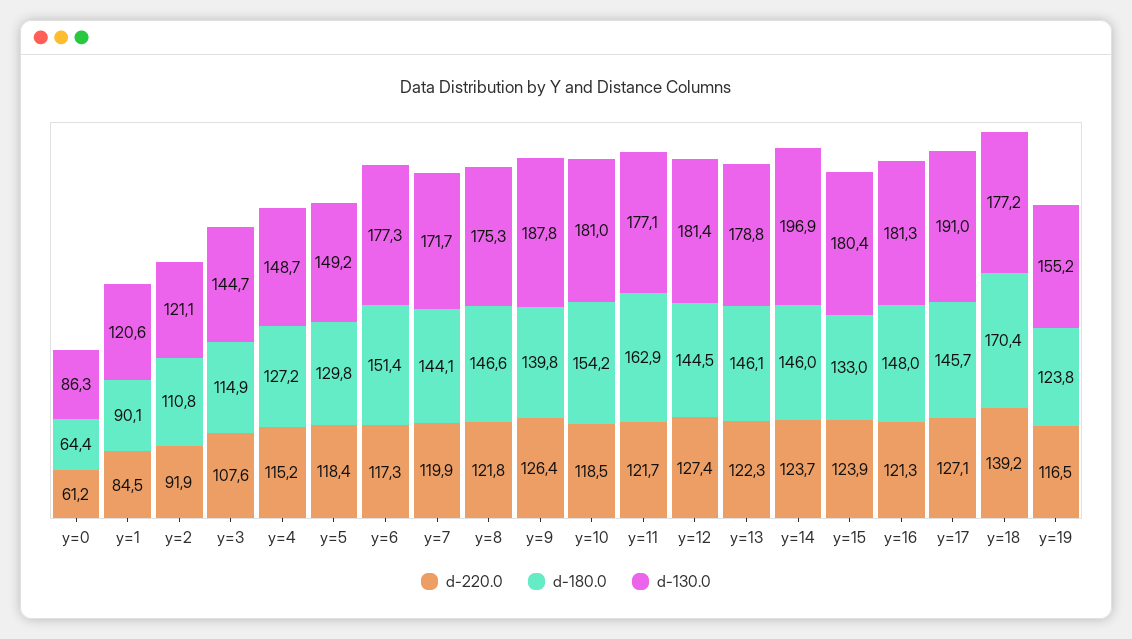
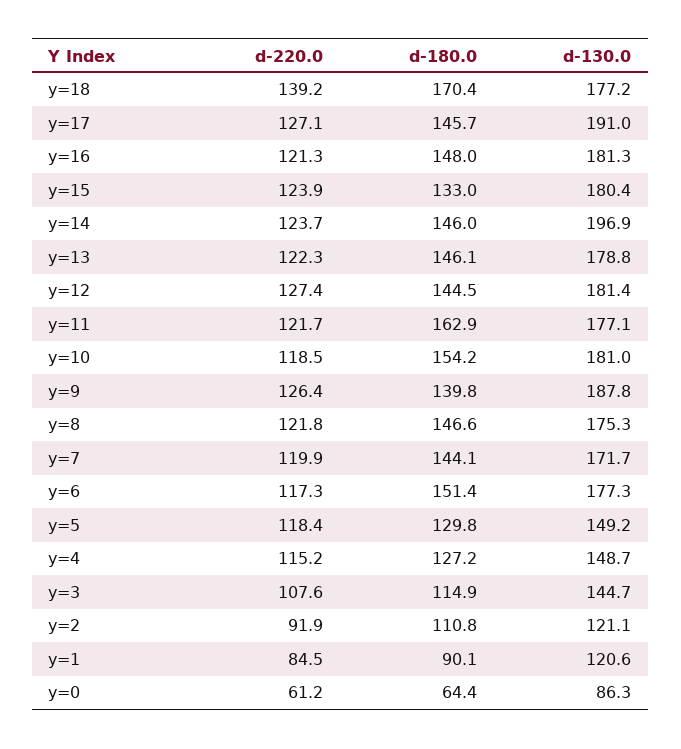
  {
    "d-220.0": {
      "y=0": 61.2,
      "y=1": 84.5,
      "y=2": 91.9,
      "y=3": 107.6,
      "y=4": 115.2,
      "y=5": 118.4,
      "y=6": 117.3,
      "y=7": 119.9,
      "y=8": 121.8,
      "y=9": 126.4,
      "y=10": 118.5,
      "y=11": 121.7,
      "y=12": 127.4,
      "y=13": 122.3,
      "y=14": 123.7,
      "y=15": 123.9,
      "y=16": 121.3,
      "y=17": 127.1,
-     "y=18": 139.2,
+     "y=18": 139.2
-     "y=19": 116.5
    },
    "d-180.0": {
      "y=0": 64.4,
      "y=1": 90.1,
      "y=2": 110.8,
      "y=3": 114.9,
      "y=4": 127.2,
      "y=5": 129.8,
      "y=6": 151.4,
      "y=7": 144.1,
      "y=8": 146.6,
      "y=9": 139.8,
      "y=10": 154.2,
      "y=11": 162.9,
      "y=12": 144.5,
      "y=13": 146.1,
      "y=14": 146,
      "y=15": 133,
      "y=16": 148,
      "y=17": 145.7,
-     "y=18": 170.4,
+     "y=18": 170.4
-     "y=19": 123.8
    },
    "d-130.0": {
      "y=0": 86.3,
      "y=1": 120.6,
      "y=2": 121.1,
      "y=3": 144.7,
      "y=4": 148.7,
      "y=5": 149.2,
      "y=6": 177.3,
      "y=7": 171.7,
      "y=8": 175.3,
      "y=9": 187.8,
      "y=10": 181,
      "y=11": 177.1,
      "y=12": 181.4,
      "y=13": 178.8,
      "y=14": 196.9,
      "y=15": 180.4,
      "y=16": 181.3,
      "y=17": 191,
-     "y=18": 177.2,
+     "y=18": 177.2
-     "y=19": 155.2
    }
  }

